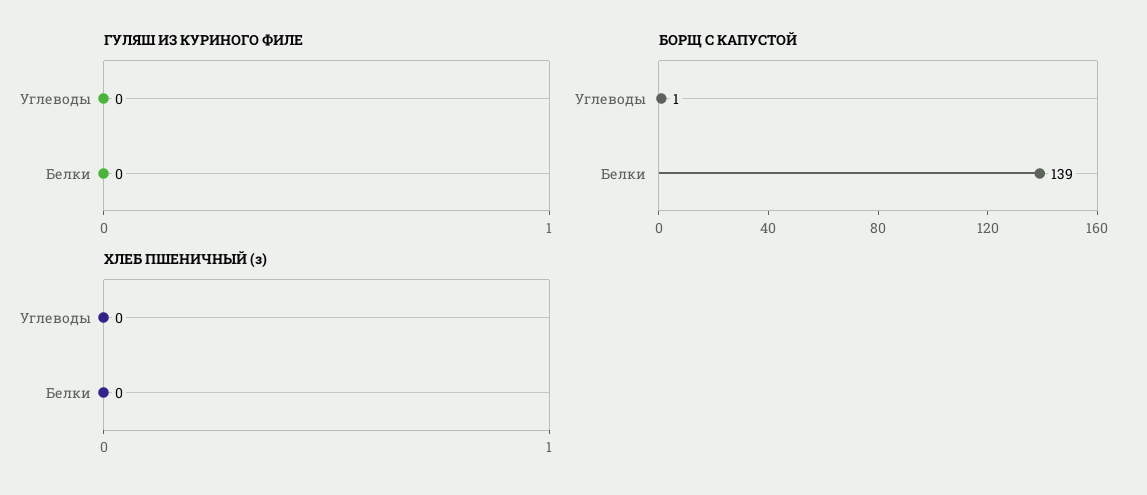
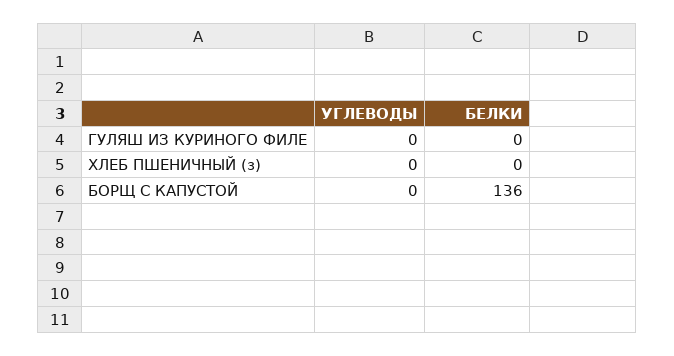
  {
    "ГУЛЯШ ИЗ КУРИНОГО ФИЛЕ": {
      "Углеводы": 0,
      "Белки": 0
    },
    "БОРЩ С КАПУСТОЙ": {
-     "Углеводы": 1,
+     "Углеводы": 0,
-     "Белки": 139
+     "Белки": 136
    },
    "ХЛЕБ ПШЕНИЧНЫЙ (з)": {
      "Углеводы": 0,
      "Белки": 0
    }
  }

